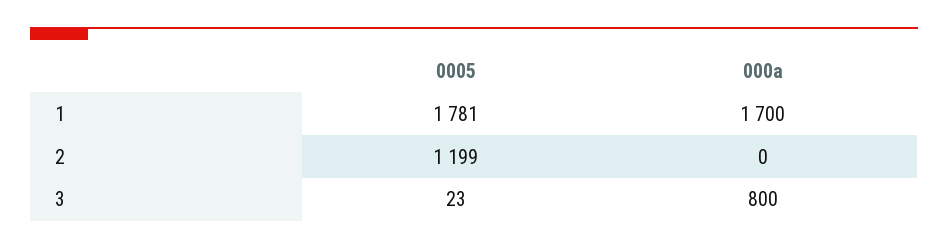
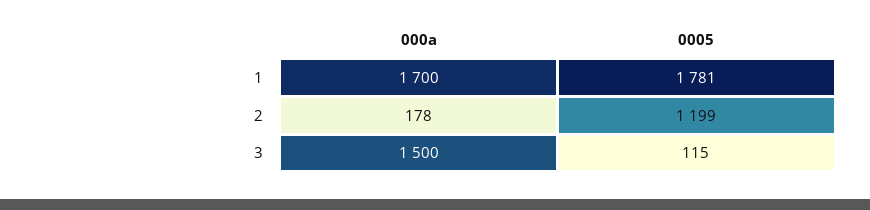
  {
    "0005": {
      "1": 1781,
      "2": 1199,
-     "3": 23
+     "3": 115
    },
    "000a": {
      "1": 1700,
-     "2": 0,
+     "2": 178,
-     "3": 800
+     "3": 1500
    }
  }

